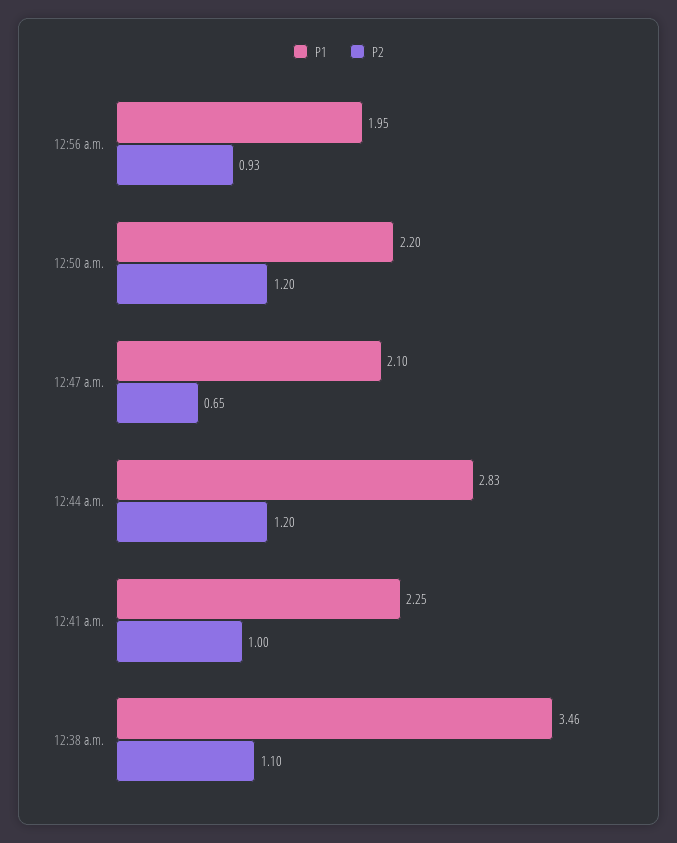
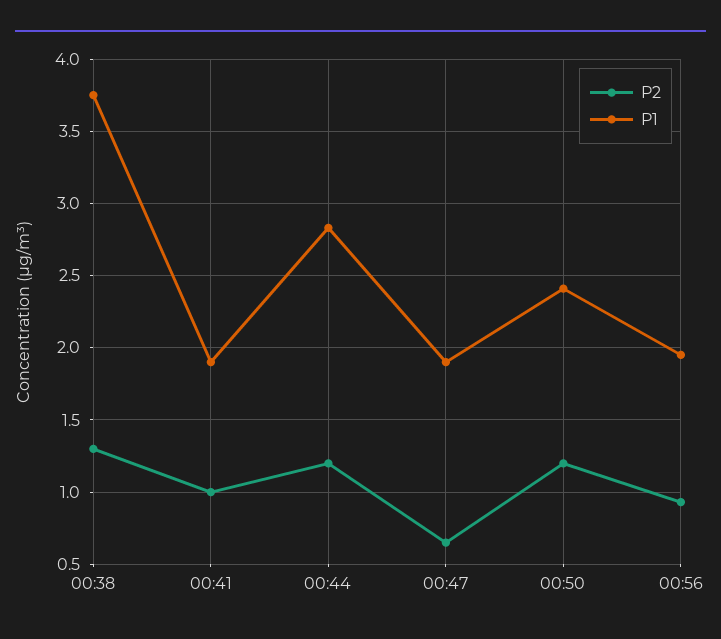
  {
    "P1": {
      "12:56 a.m.": 1.95,
-     "12:50 a.m.": 2.2,
+     "12:50 a.m.": 2.4,
-     "12:47 a.m.": 2.1,
+     "12:47 a.m.": 1.9,
      "12:44 a.m.": 2.83,
-     "12:41 a.m.": 2.25,
+     "12:41 a.m.": 1.9,
-     "12:38 a.m.": 3.46
+     "12:38 a.m.": 3.75
    },
    "P2": {
      "12:56 a.m.": 0.93,
      "12:50 a.m.": 1.2,
      "12:47 a.m.": 0.65,
      "12:44 a.m.": 1.2,
      "12:41 a.m.": 1,
-     "12:38 a.m.": 1.1
+     "12:38 a.m.": 1.3
    }
  }

